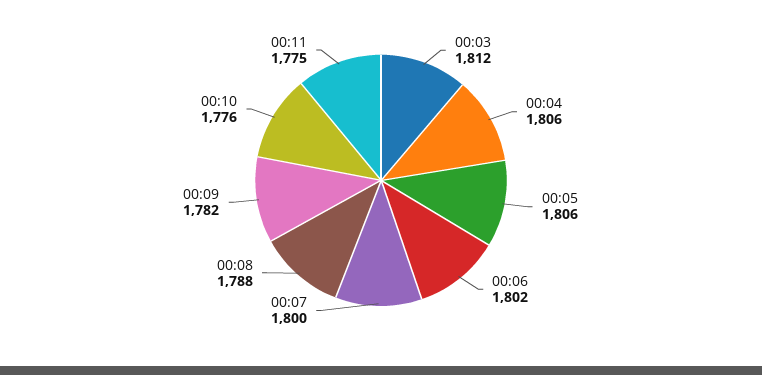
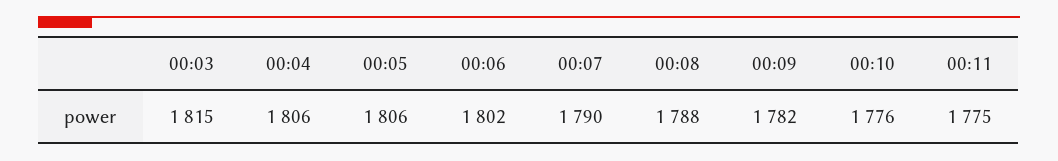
  {
-   "00:03": 1812,
+   "00:03": 1815,
    "00:04": 1806,
    "00:05": 1806,
    "00:06": 1802,
-   "00:07": 1800,
+   "00:07": 1790,
    "00:08": 1788,
    "00:09": 1782,
    "00:10": 1776,
    "00:11": 1775
  }

